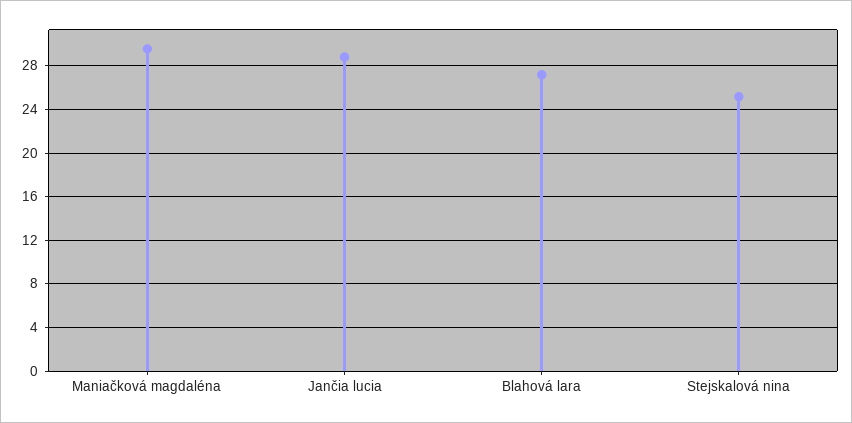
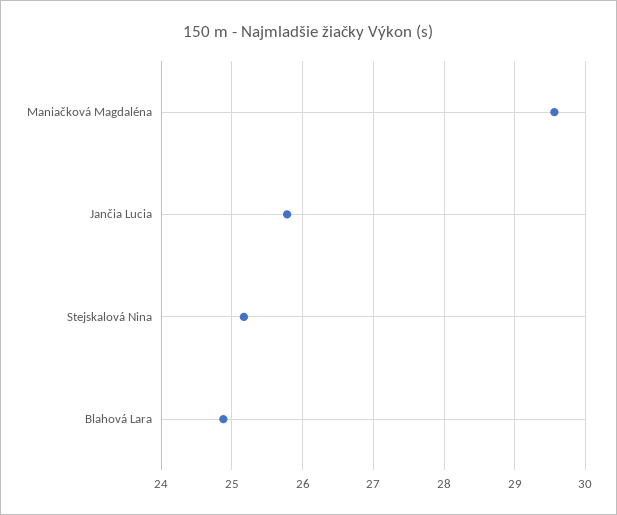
  {
    "Maniačková magdaléna": 29.6,
-   "Jančia lucia": 29,
+   "Jančia lucia": 25.8,
-   "Blahová lara": 27,
+   "Blahová lara": 24.9,
    "Stejskalová nina": 25.2
  }

